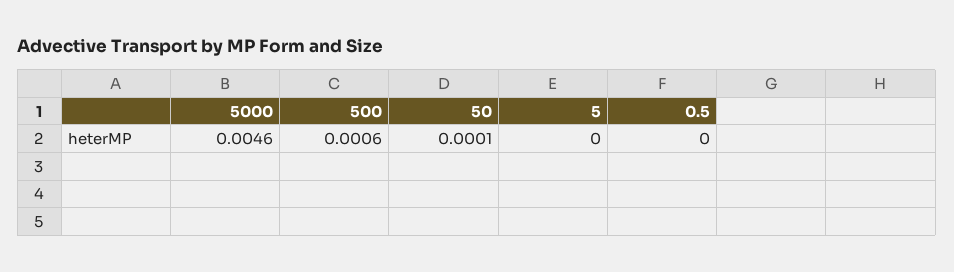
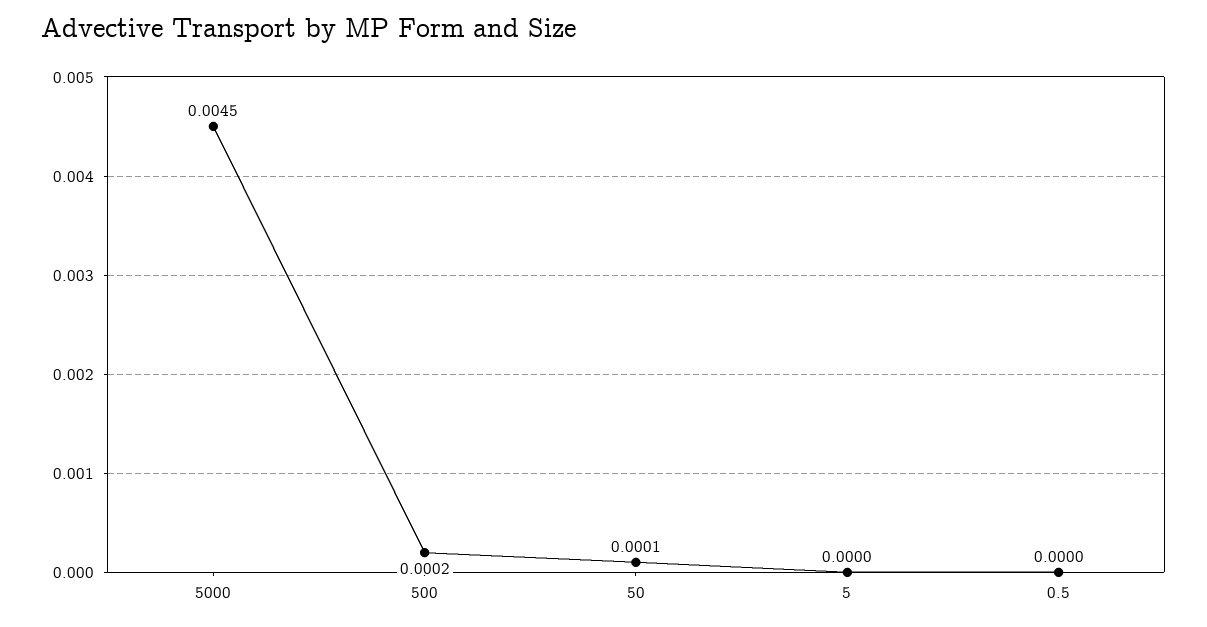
  {
-   "5000": 0.0046,
+   "5000": 0.0045,
-   "500": 0.0006,
+   "500": 0.0002,
    "50": 0.0001,
    "5": 0,
    "0.5": 0
  }

